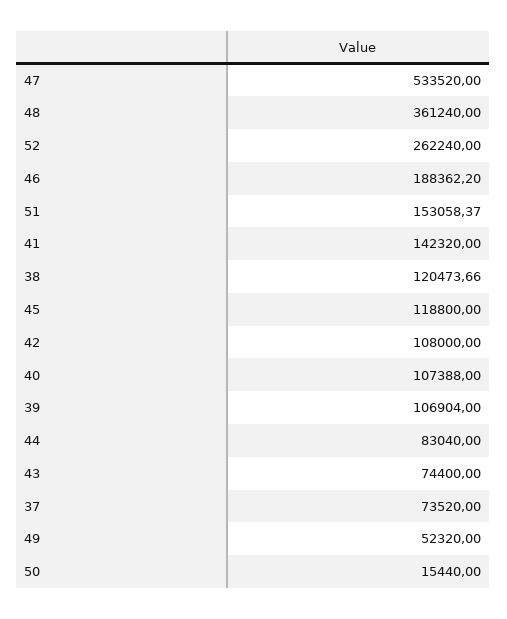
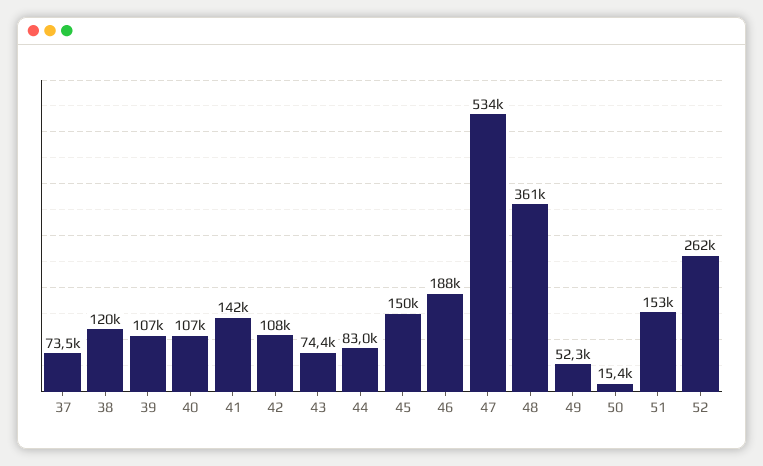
  {
    "47": 533520,
    "48": 361240,
    "52": 262240,
    "46": 188362.2,
    "51": 153058.37,
    "41": 142320,
    "38": 120473.66,
-   "45": 118800,
+   "45": 150000,
    "42": 108000,
    "40": 107388,
    "39": 106904,
    "44": 83040,
    "43": 74400,
    "37": 73520,
    "49": 52320,
    "50": 15440
  }

